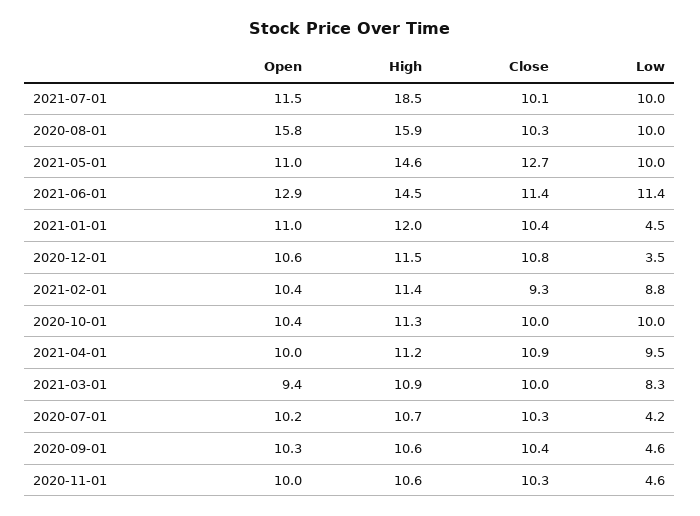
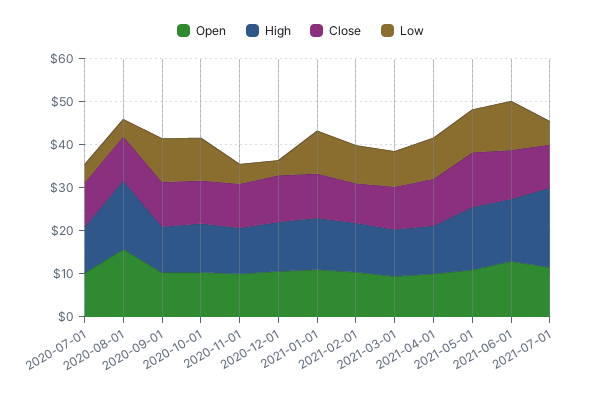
  {
    "Open": {
      "2021-07-01": 11.5,
      "2020-08-01": 15.8,
      "2021-05-01": 11,
      "2021-06-01": 12.9,
      "2021-01-01": 11,
      "2020-12-01": 10.6,
      "2021-02-01": 10.4,
      "2020-10-01": 10.4,
      "2021-04-01": 10,
      "2021-03-01": 9.4,
      "2020-07-01": 10.2,
      "2020-09-01": 10.3,
      "2020-11-01": 10
    },
    "High": {
      "2021-07-01": 18.5,
      "2020-08-01": 15.9,
      "2021-05-01": 14.6,
      "2021-06-01": 14.5,
      "2021-01-01": 12,
      "2020-12-01": 11.5,
      "2021-02-01": 11.4,
      "2020-10-01": 11.3,
      "2021-04-01": 11.2,
      "2021-03-01": 10.9,
      "2020-07-01": 10.7,
      "2020-09-01": 10.6,
      "2020-11-01": 10.6
    },
    "Close": {
      "2021-07-01": 10.1,
      "2020-08-01": 10.3,
      "2021-05-01": 12.7,
      "2021-06-01": 11.4,
      "2021-01-01": 10.4,
      "2020-12-01": 10.8,
      "2021-02-01": 9.3,
      "2020-10-01": 10,
      "2021-04-01": 10.9,
      "2021-03-01": 10,
      "2020-07-01": 10.3,
      "2020-09-01": 10.4,
      "2020-11-01": 10.3
    },
    "Low": {
-     "2021-07-01": 10,
+     "2021-07-01": 6,
-     "2020-08-01": 10,
+     "2020-08-01": 4,
      "2021-05-01": 10,
      "2021-06-01": 11.4,
-     "2021-01-01": 4.5,
+     "2021-01-01": 10,
      "2020-12-01": 3.5,
      "2021-02-01": 8.8,
      "2020-10-01": 10,
      "2021-04-01": 9.5,
      "2021-03-01": 8.3,
      "2020-07-01": 4.2,
-     "2020-09-01": 4.6,
+     "2020-09-01": 10,
      "2020-11-01": 4.6
    }
  }

